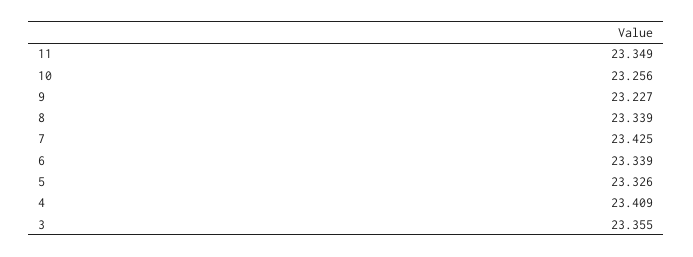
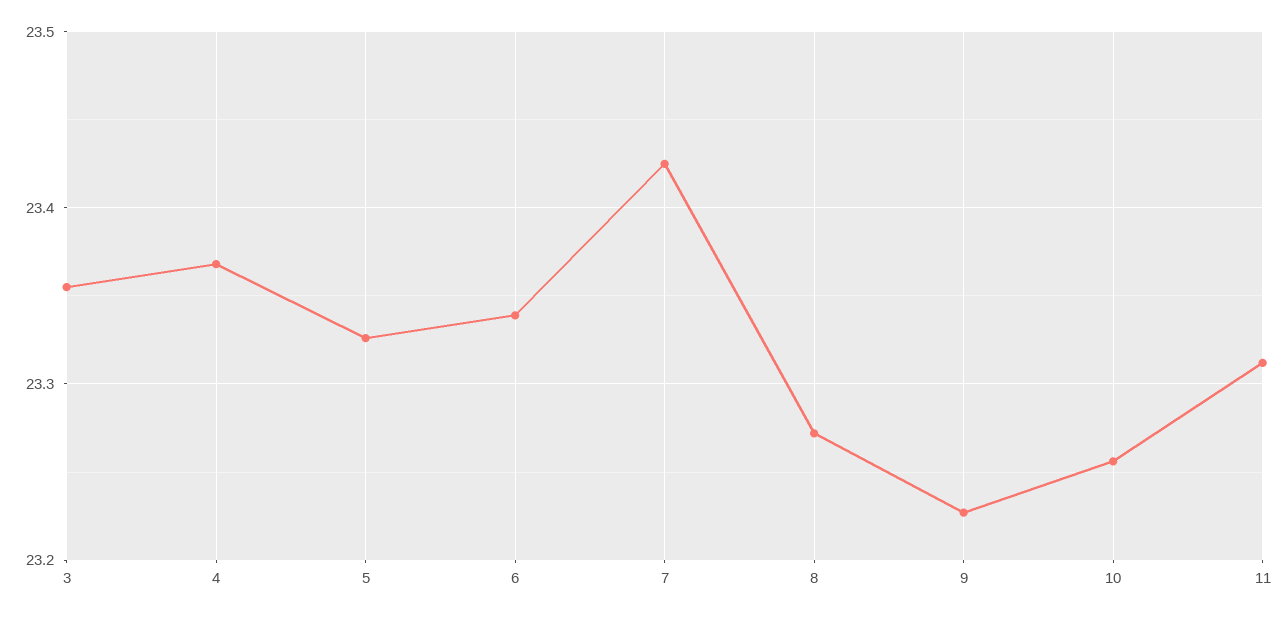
  {
-   "11": 23.349,
+   "11": 23.31,
    "10": 23.256,
    "9": 23.227,
-   "8": 23.339,
+   "8": 23.27,
    "7": 23.425,
    "6": 23.339,
    "5": 23.326,
-   "4": 23.409,
+   "4": 23.37,
    "3": 23.355
  }

